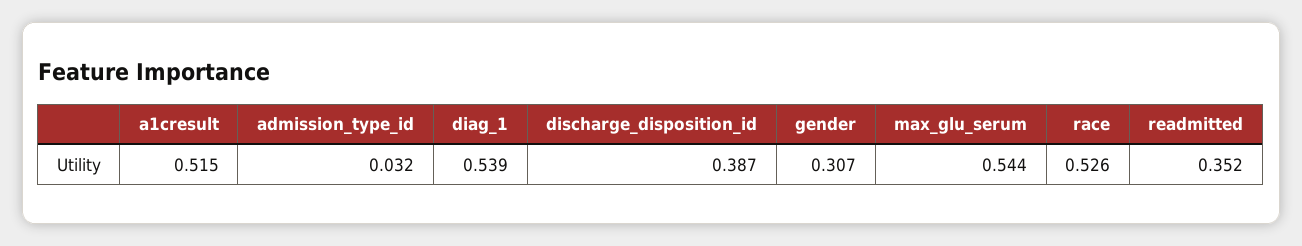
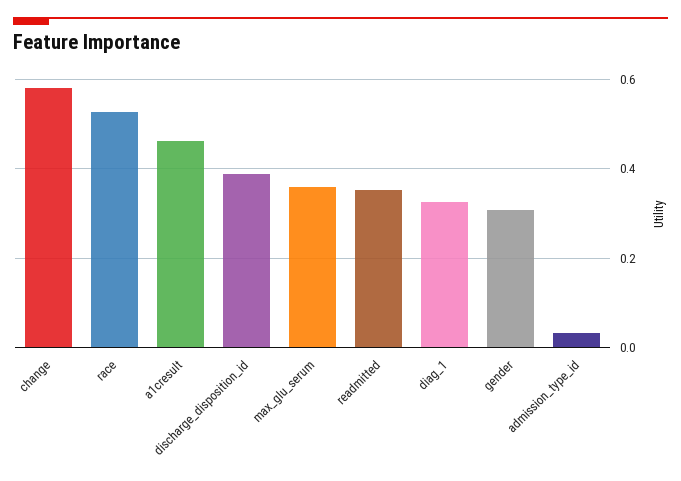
  {
-   "a1cresult": 0.515,
+   "a1cresult": 0.46,
    "admission_type_id": 0.032,
-   "diag_1": 0.539,
+   "diag_1": 0.32,
    "discharge_disposition_id": 0.387,
    "gender": 0.307,
-   "max_glu_serum": 0.544,
+   "max_glu_serum": 0.36,
    "race": 0.526,
-   "readmitted": 0.352
+   "readmitted": 0.352,
+   "change": 0.58
  }

